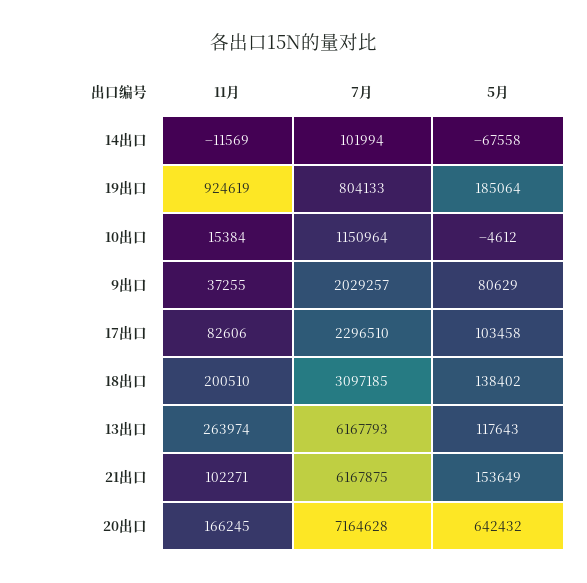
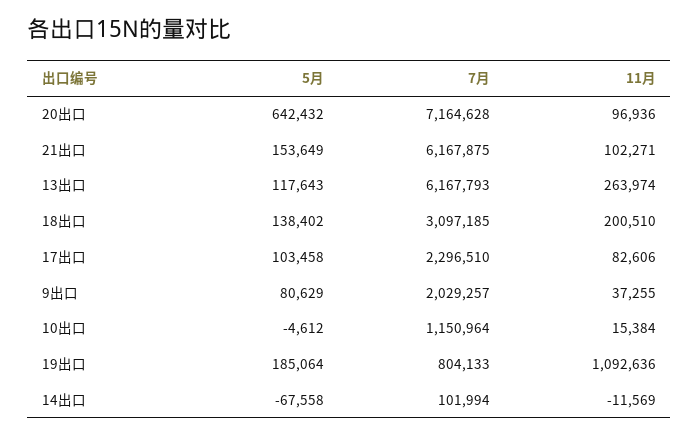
  {
    "11月": {
      "14出口": -11569,
-     "19出口": 924619,
+     "19出口": 1092636,
      "10出口": 15384,
      "9出口": 37255,
      "17出口": 82606,
      "18出口": 200510,
      "13出口": 263974,
      "21出口": 102271,
-     "20出口": 166245
+     "20出口": 96936
    },
    "7月": {
      "14出口": 101994,
      "19出口": 804133,
      "10出口": 1150964,
      "9出口": 2029257,
      "17出口": 2296510,
      "18出口": 3097185,
      "13出口": 6167793,
      "21出口": 6167875,
      "20出口": 7164628
    },
    "5月": {
      "14出口": -67558,
      "19出口": 185064,
      "10出口": -4612,
      "9出口": 80629,
      "17出口": 103458,
      "18出口": 138402,
      "13出口": 117643,
      "21出口": 153649,
      "20出口": 642432
    }
  }

